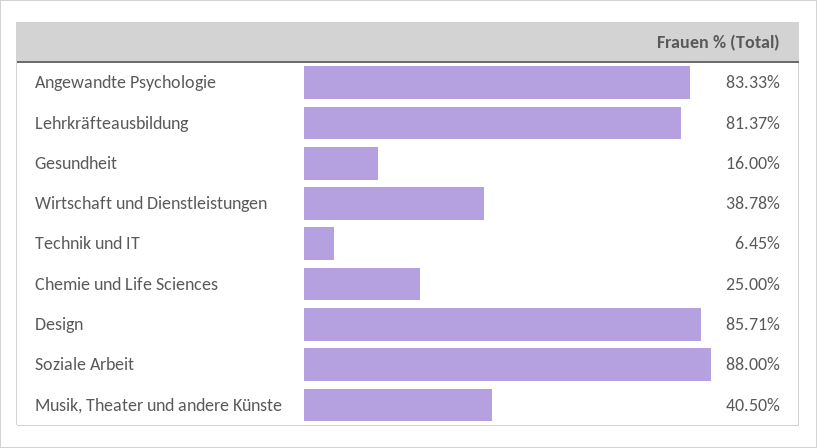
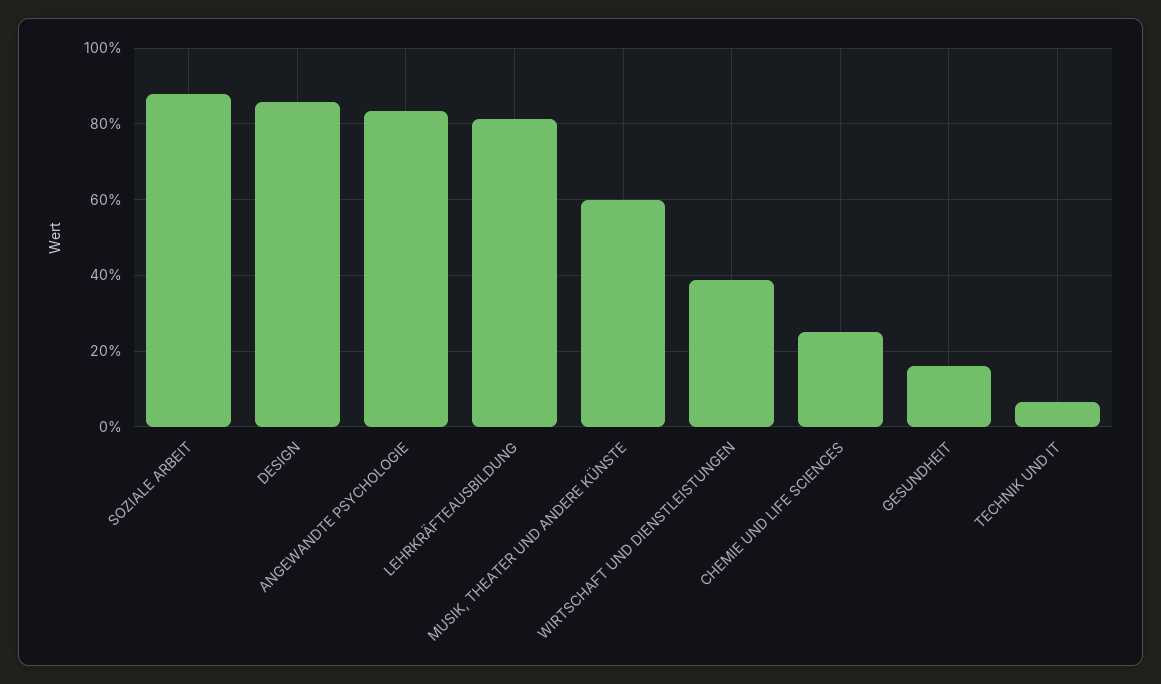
  {
    "Angewandte Psychologie": 83.33,
    "Lehrkräfteausbildung": 81.37,
    "Gesundheit": 16,
    "Wirtschaft und Dienstleistungen": 38.78,
    "Technik und IT": 6.45,
    "Chemie und Life Sciences": 25,
    "Design": 85.71,
    "Soziale Arbeit": 88,
-   "Musik, Theater und andere Künste": 40.5
+   "Musik, Theater und andere Künste": 60
  }

